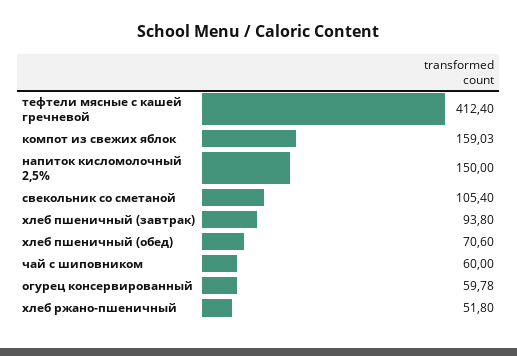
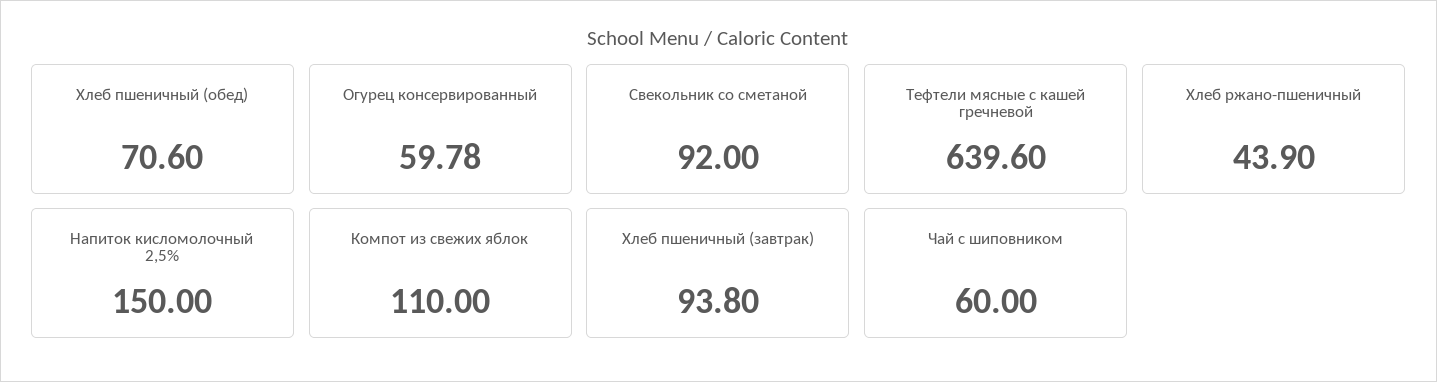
  {
-   "тефтели мясные с кашей гречневой": 412.4,
+   "тефтели мясные с кашей гречневой": 639.6,
-   "компот из свежих яблок": 159.03,
+   "компот из свежих яблок": 110,
    "напиток кисломолочный 2,5%": 150,
-   "свекольник со сметаной": 105.4,
+   "свекольник со сметаной": 92,
    "хлеб пшеничный (завтрак)": 93.8,
    "хлеб пшеничный (обед)": 70.6,
    "чай с шиповником": 60,
    "огурец консервированный": 59.78,
-   "хлеб ржано-пшеничный": 51.8
+   "хлеб ржано-пшеничный": 43.9
  }

